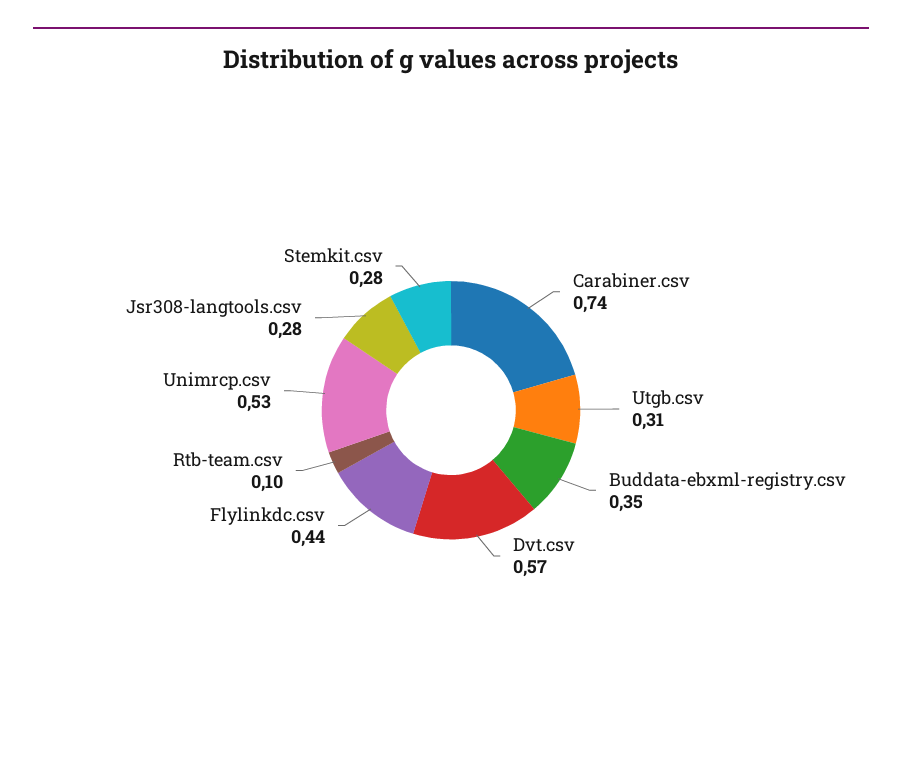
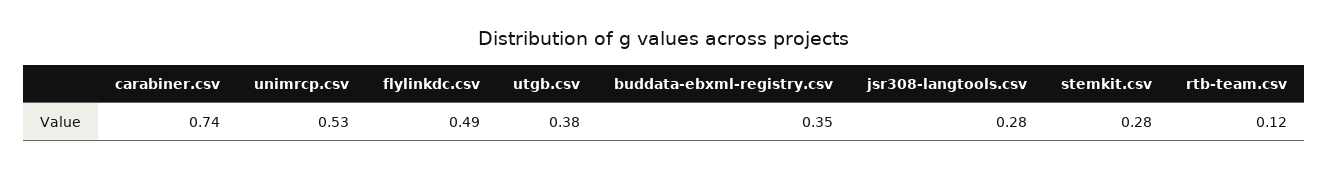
  {
    "Carabiner.csv": 0.74,
-   "Utgb.csv": 0.31,
+   "Utgb.csv": 0.38,
    "Buddata-ebxml-registry.csv": 0.35,
-   "Dvt.csv": 0.57,
-   "Flylinkdc.csv": 0.44,
+   "Flylinkdc.csv": 0.49,
-   "Rtb-team.csv": 0.1,
+   "Rtb-team.csv": 0.12,
    "Unimrcp.csv": 0.53,
    "Jsr308-langtools.csv": 0.28,
    "Stemkit.csv": 0.28
  }

